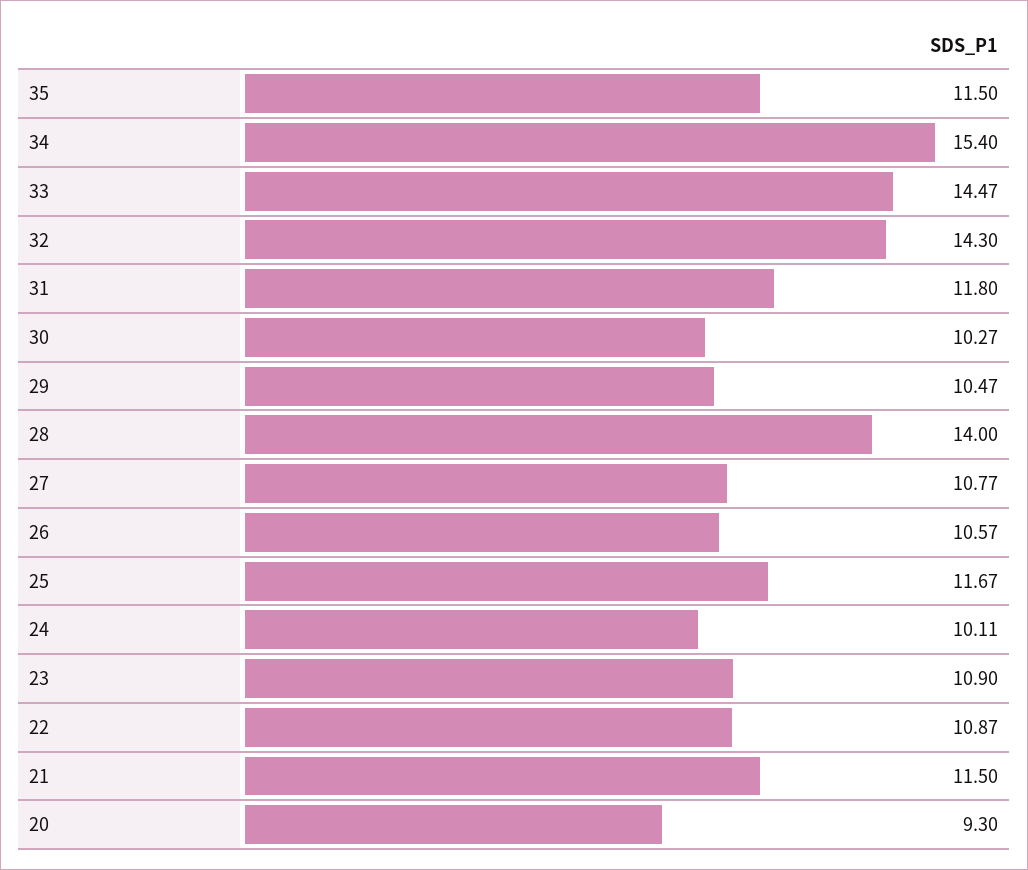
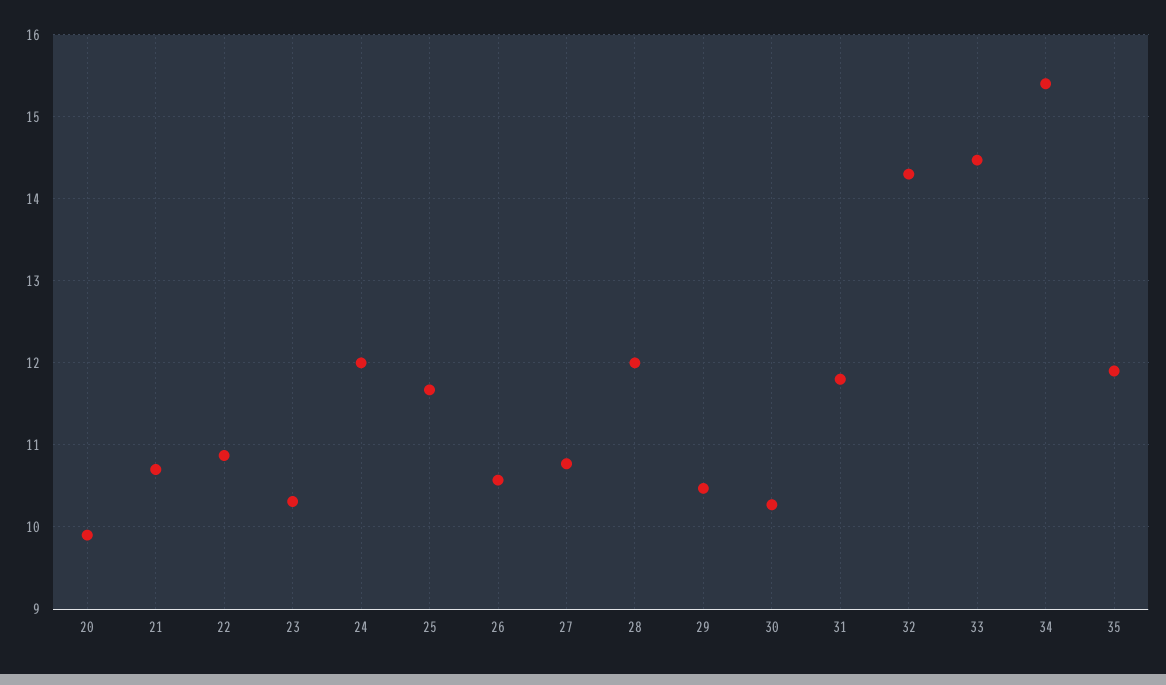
  {
-   "35": 11.5,
+   "35": 11.9,
    "34": 15.4,
    "33": 14.47,
    "32": 14.3,
    "31": 11.8,
    "30": 10.27,
    "29": 10.47,
-   "28": 14,
+   "28": 12,
    "27": 10.77,
    "26": 10.57,
    "25": 11.67,
-   "24": 10.11,
+   "24": 12,
-   "23": 10.9,
+   "23": 10.3,
    "22": 10.87,
-   "21": 11.5,
+   "21": 10.7,
-   "20": 9.3
+   "20": 9.9
  }

